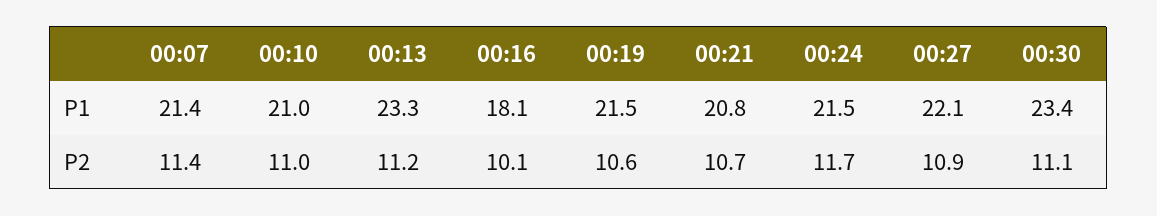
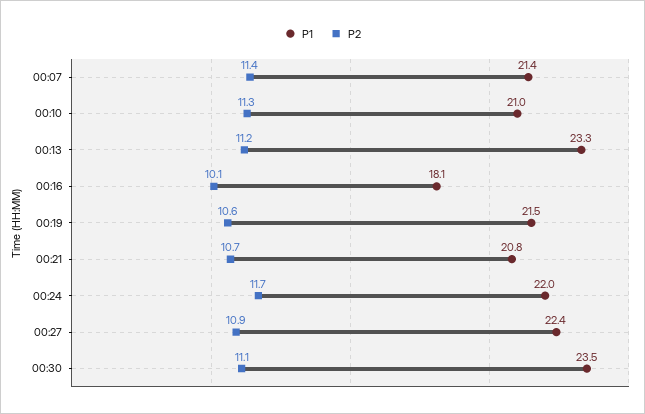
  {
    "P1": {
      "00:07": 21.4,
      "00:10": 21,
      "00:13": 23.3,
      "00:16": 18.1,
      "00:19": 21.5,
      "00:21": 20.8,
-     "00:24": 21.5,
+     "00:24": 22,
-     "00:27": 22.1,
+     "00:27": 22.4,
-     "00:30": 23.4
+     "00:30": 23.5
    },
    "P2": {
      "00:07": 11.4,
-     "00:10": 11,
+     "00:10": 11.3,
      "00:13": 11.2,
      "00:16": 10.1,
      "00:19": 10.6,
      "00:21": 10.7,
      "00:24": 11.7,
      "00:27": 10.9,
      "00:30": 11.1
    }
  }

